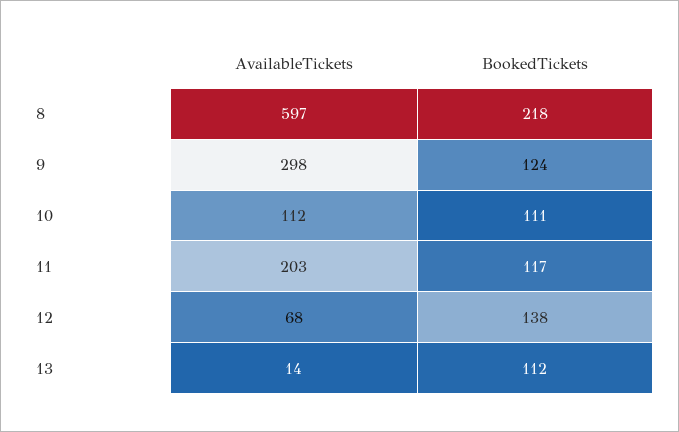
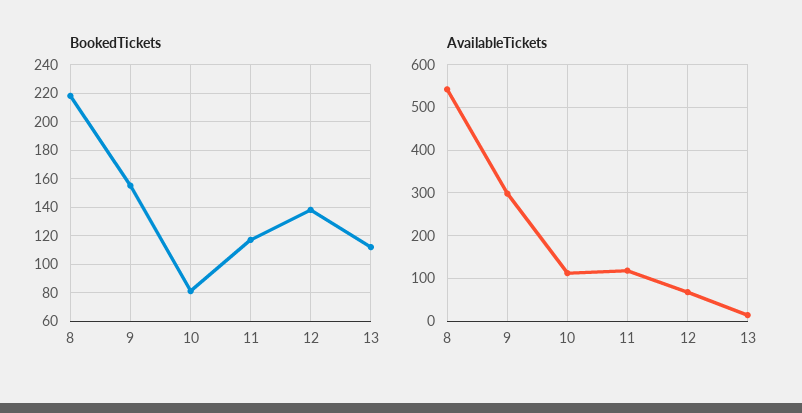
  {
    "AvailableTickets": {
-     "8": 597,
+     "8": 540,
      "9": 298,
      "10": 112,
-     "11": 203,
+     "11": 120,
      "12": 68,
      "13": 14
    },
    "BookedTickets": {
      "8": 218,
-     "9": 124,
+     "9": 155,
-     "10": 111,
+     "10": 80,
      "11": 117,
      "12": 138,
      "13": 112
    }
  }

